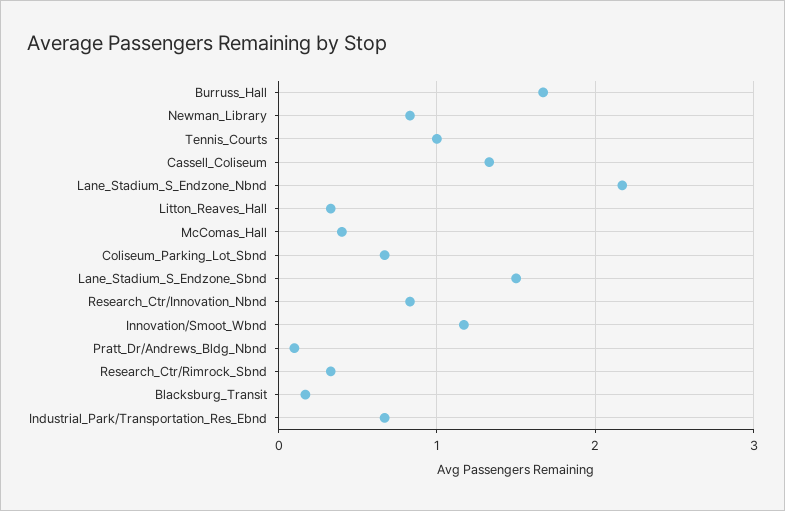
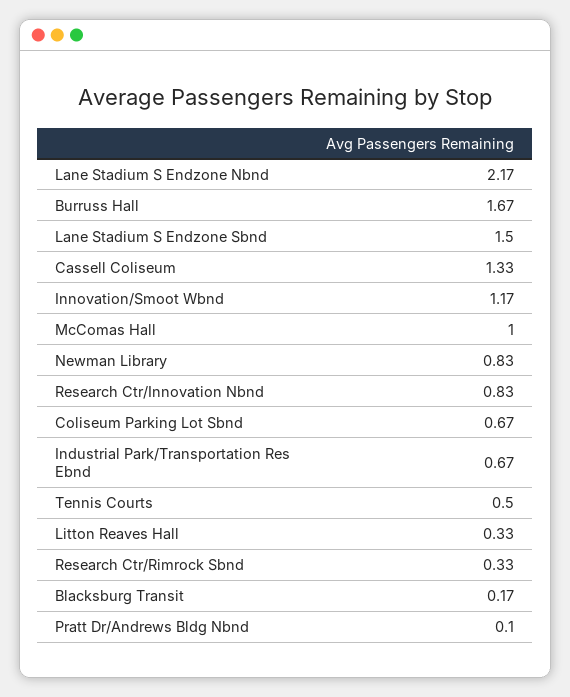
  {
    "Burruss_Hall": 1.67,
    "Newman_Library": 0.83,
-   "Tennis_Courts": 1,
+   "Tennis_Courts": 0.5,
    "Cassell_Coliseum": 1.33,
    "Lane_Stadium_S_Endzone_Nbnd": 2.17,
    "Litton_Reaves_Hall": 0.33,
-   "McComas_Hall": 0.4,
+   "McComas_Hall": 1,
    "Coliseum_Parking_Lot_Sbnd": 0.67,
    "Lane_Stadium_S_Endzone_Sbnd": 1.5,
    "Research_Ctr/Innovation_Nbnd": 0.83,
    "Innovation/Smoot_Wbnd": 1.17,
    "Pratt_Dr/Andrews_Bldg_Nbnd": 0.1,
    "Research_Ctr/Rimrock_Sbnd": 0.33,
    "Blacksburg_Transit": 0.17,
    "Industrial_Park/Transportation_Res_Ebnd": 0.67
  }

